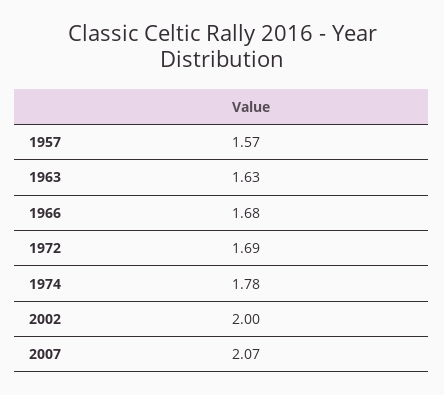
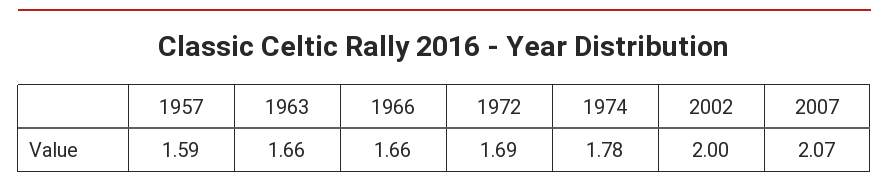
  {
-   "1957": 1.57,
+   "1957": 1.59,
-   "1963": 1.63,
+   "1963": 1.66,
-   "1966": 1.68,
+   "1966": 1.66,
    "1972": 1.69,
    "1974": 1.78,
    "2002": 2,
    "2007": 2.07
  }

